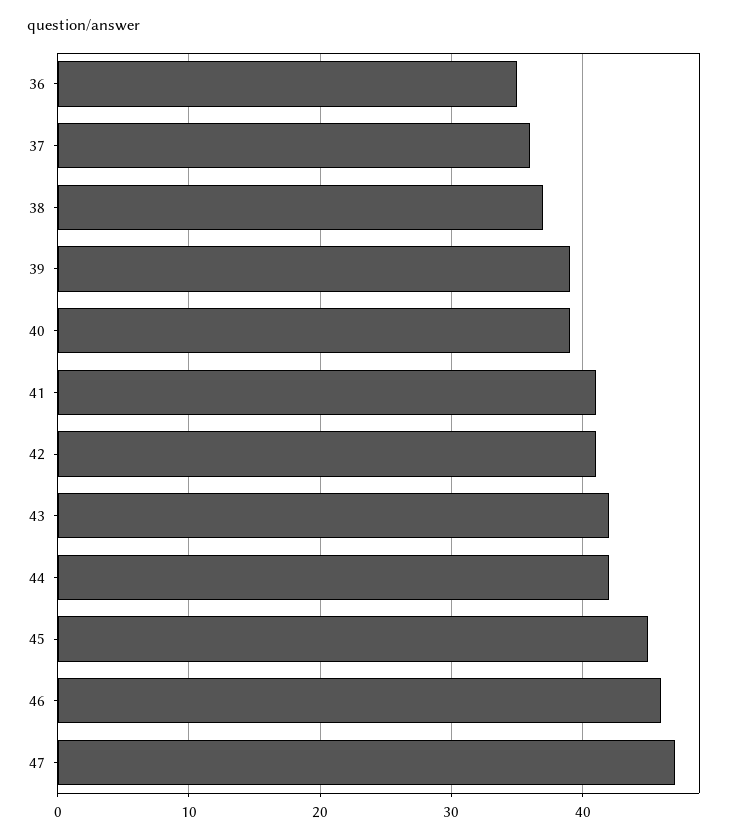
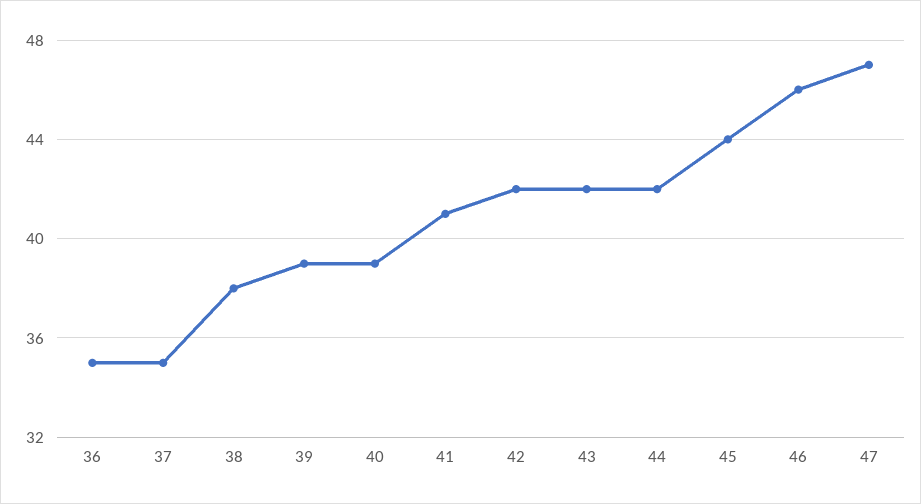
  {
    "36": 35,
-   "37": 36,
+   "37": 35,
-   "38": 37,
+   "38": 38,
    "39": 39,
    "40": 39,
    "41": 41,
-   "42": 41,
+   "42": 42,
    "43": 42,
    "44": 42,
-   "45": 45,
+   "45": 44,
    "46": 46,
    "47": 47
  }

